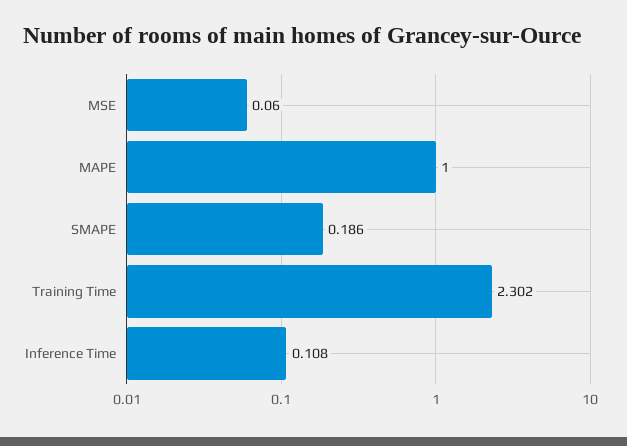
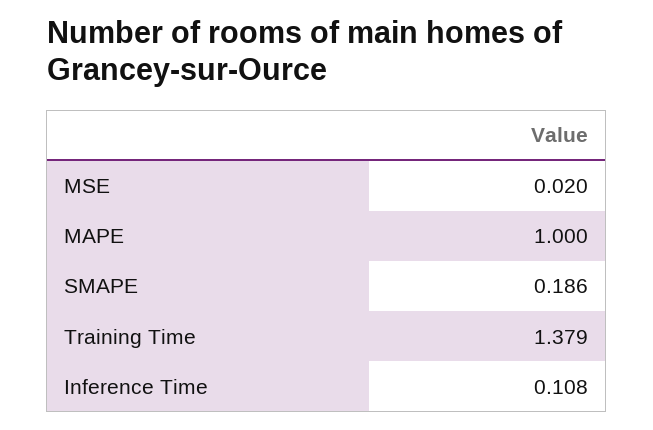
  {
-   "MSE": 0.06,
+   "MSE": 0.02,
    "MAPE": 1,
    "SMAPE": 0.186,
-   "Training Time": 2.302,
+   "Training Time": 1.379,
    "Inference Time": 0.108
  }

